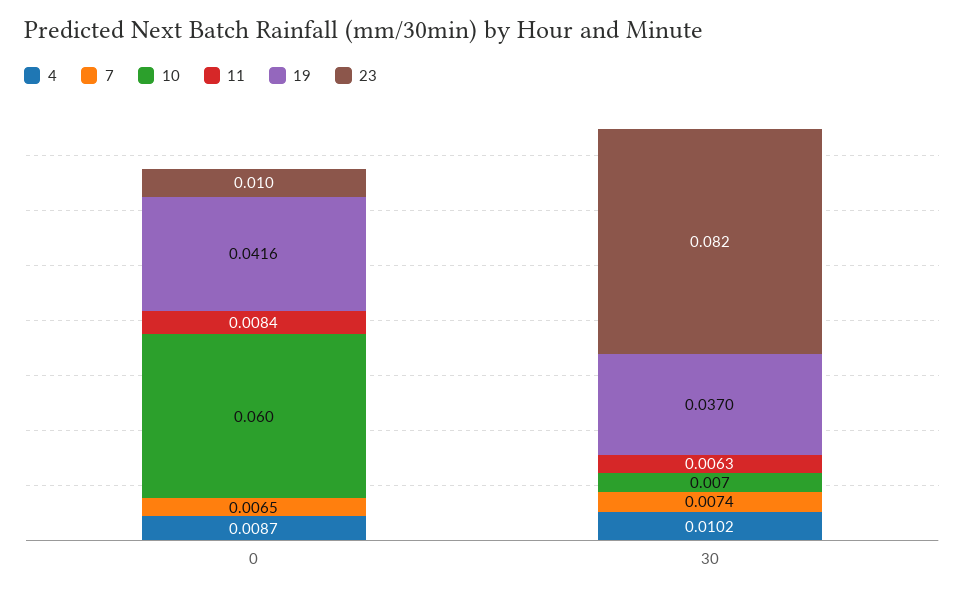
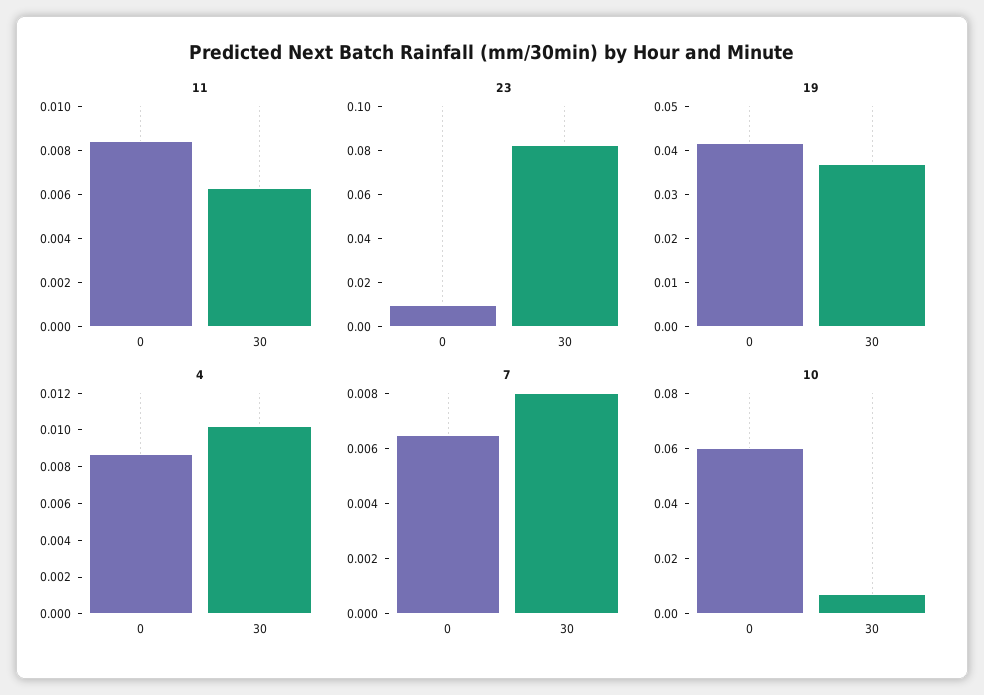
  {
    "4": {
      "0": 0.0087,
      "30": 0.0102
    },
    "7": {
      "0": 0.0065,
-     "30": 0.0074
+     "30": 0.008
    },
    "10": {
      "0": 0.06,
      "30": 0.007
    },
    "11": {
      "0": 0.0084,
      "30": 0.0063
    },
    "19": {
      "0": 0.0416,
      "30": 0.037
    },
    "23": {
      "0": 0.01,
      "30": 0.082
    }
  }

